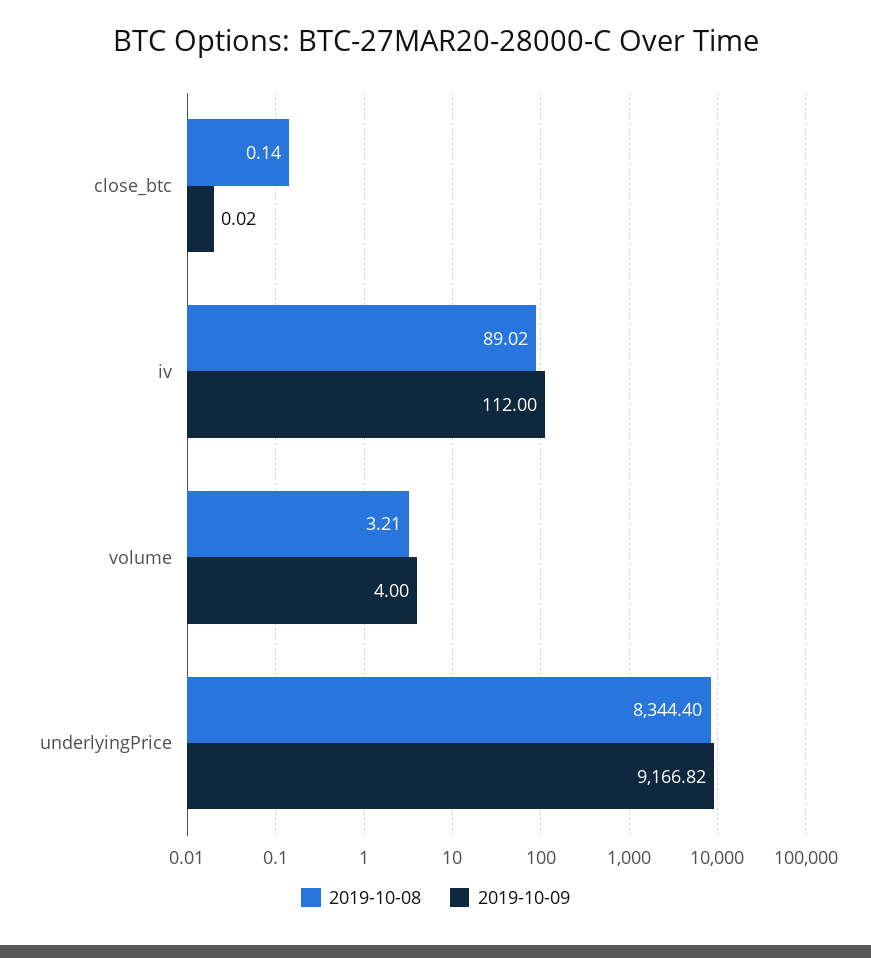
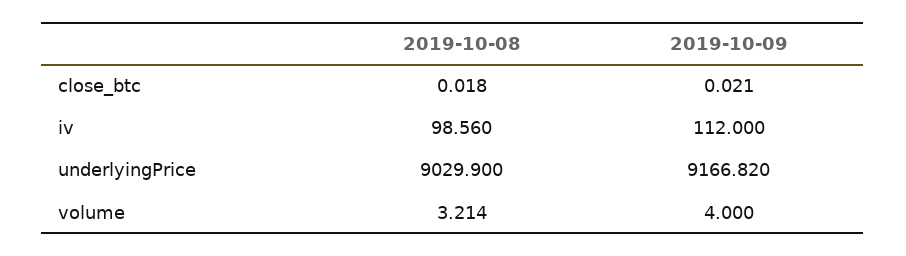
  {
    "2019-10-08": {
-     "close_btc": 0.14,
+     "close_btc": 0.018,
-     "iv": 89.02,
+     "iv": 98.56,
      "volume": 3.214,
-     "underlyingPrice": 8344.4
+     "underlyingPrice": 9029.9
    },
    "2019-10-09": {
      "close_btc": 0.021,
      "iv": 112,
      "volume": 4,
      "underlyingPrice": 9166.82
    }
  }

